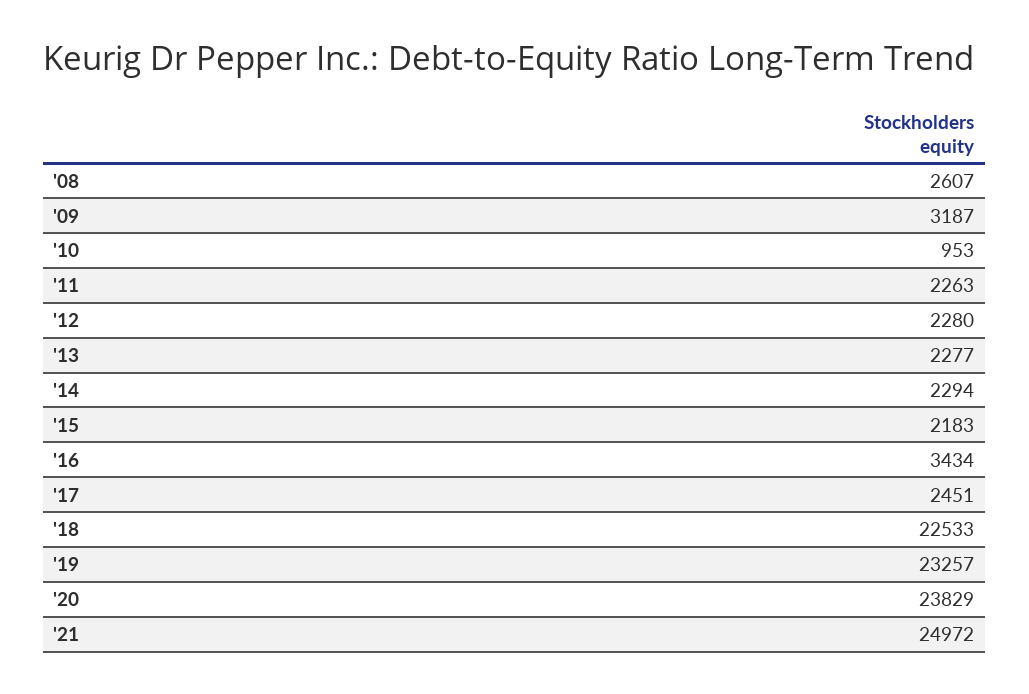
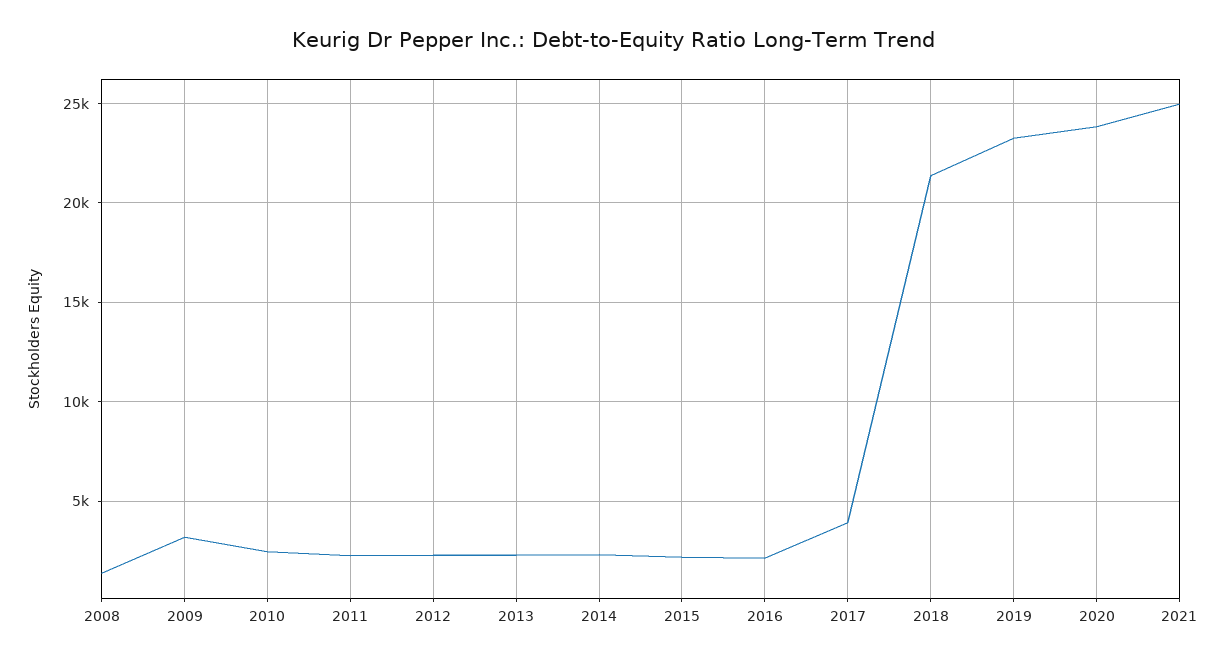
  {
-   "'08": 2607,
+   "'08": 1500,
    "'09": 3187,
-   "'10": 953,
+   "'10": 2500,
    "'11": 2263,
    "'12": 2280,
    "'13": 2277,
    "'14": 2294,
    "'15": 2183,
-   "'16": 3434,
+   "'16": 2000,
-   "'17": 2451,
+   "'17": 4000,
-   "'18": 22533,
+   "'18": 21500,
    "'19": 23257,
    "'20": 23829,
    "'21": 24972
  }

